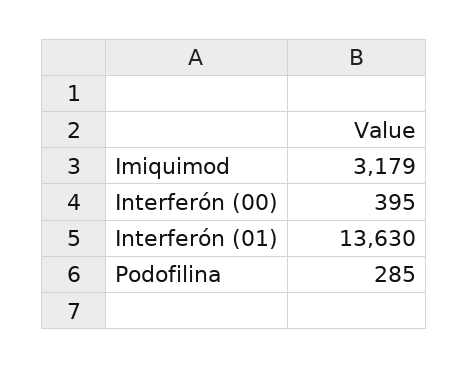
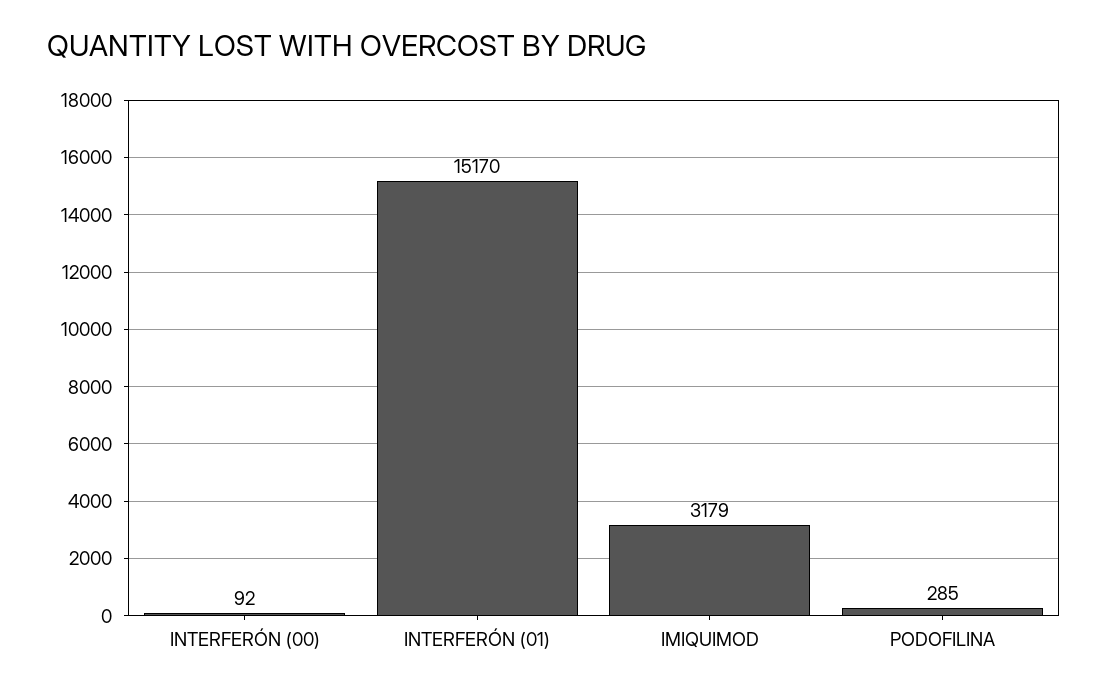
  {
    "Imiquimod": 3179,
-   "Interferón (00)": 395,
+   "Interferón (00)": 92,
-   "Interferón (01)": 13630,
+   "Interferón (01)": 15170,
    "Podofilina": 285
  }

